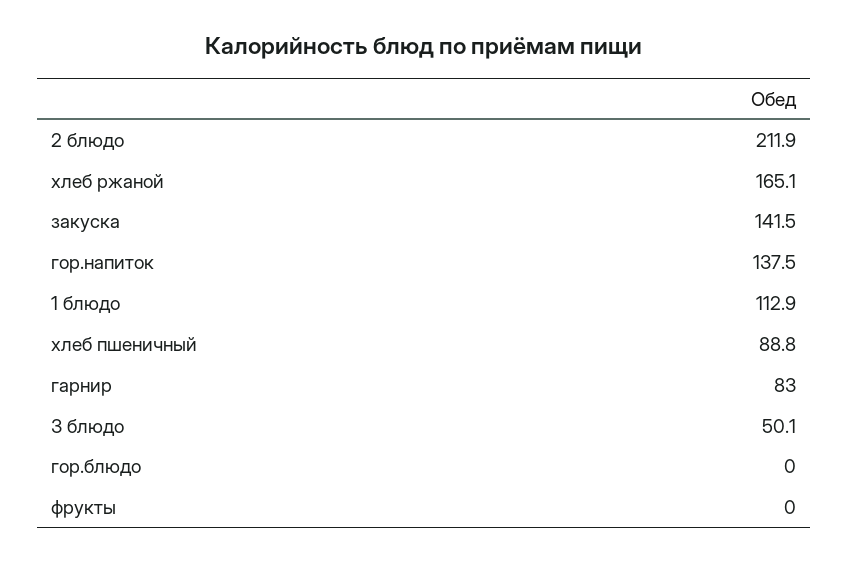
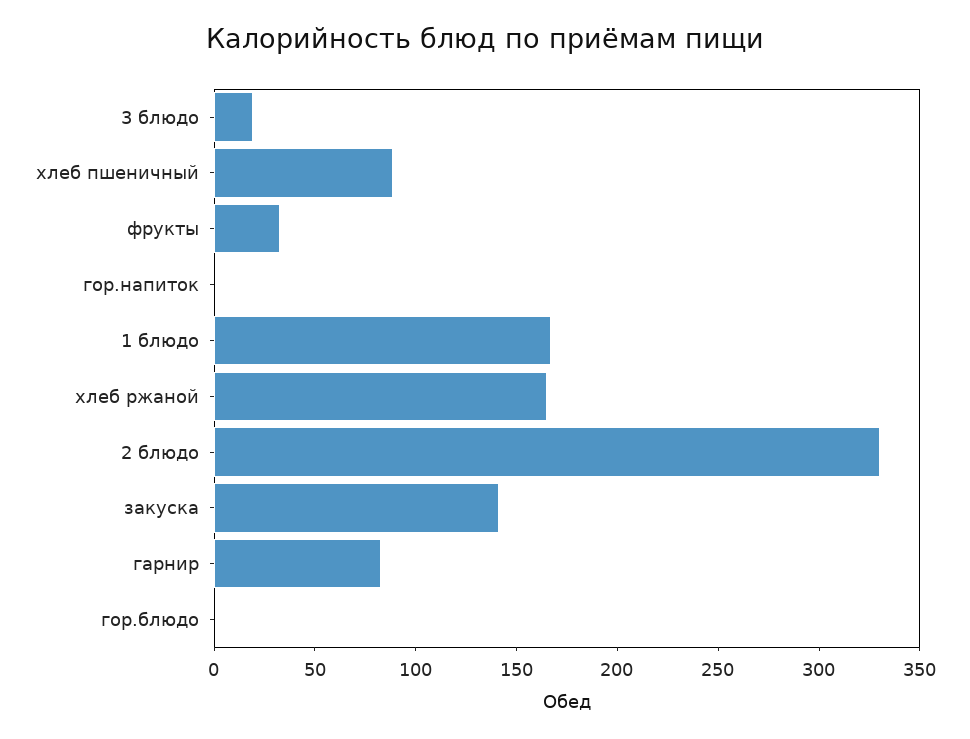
  {
-   "2 блюдо": 211.9,
+   "2 блюдо": 330,
    "хлеб ржаной": 165.1,
    "закуска": 141.5,
-   "гор.напиток": 137.5,
+   "гор.напиток": 0,
-   "1 блюдо": 112.9,
+   "1 блюдо": 170,
    "хлеб пшеничный": 88.8,
    "гарнир": 83,
-   "3 блюдо": 50.1,
+   "3 блюдо": 20,
    "гор.блюдо": 0,
-   "фрукты": 0
+   "фрукты": 30
  }

